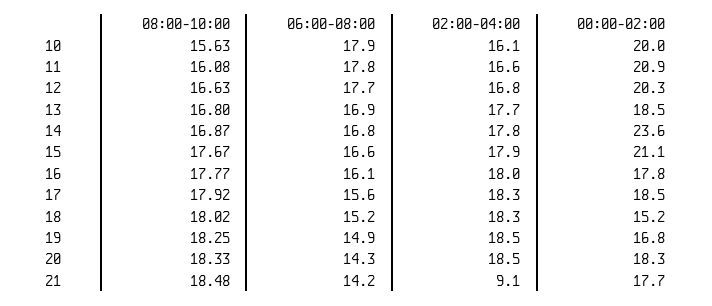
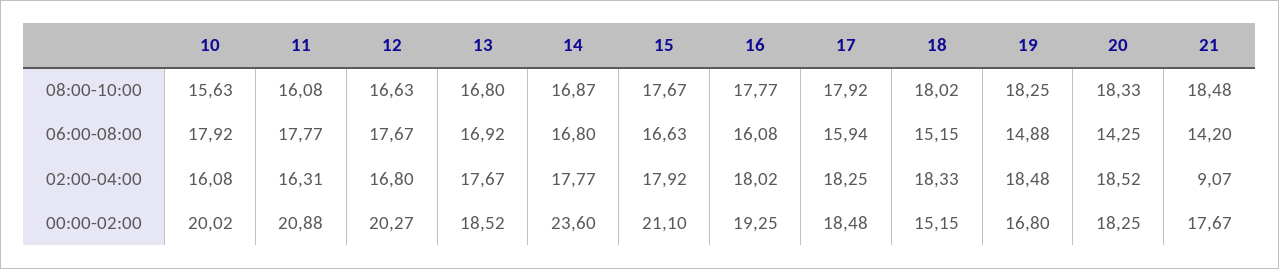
  {
    "08:00-10:00": {
      "10": 15.63,
      "11": 16.08,
      "12": 16.63,
      "13": 16.8,
      "14": 16.87,
      "15": 17.67,
      "16": 17.77,
      "17": 17.92,
      "18": 18.02,
      "19": 18.25,
      "20": 18.33,
      "21": 18.48
    },
    "06:00-08:00": {
      "10": 17.92,
      "11": 17.77,
      "12": 17.67,
      "13": 16.92,
      "14": 16.8,
      "15": 16.63,
      "16": 16.08,
-     "17": 15.6,
+     "17": 15.94,
      "18": 15.15,
      "19": 14.88,
      "20": 14.25,
      "21": 14.2
    },
    "02:00-04:00": {
      "10": 16.08,
-     "11": 16.6,
+     "11": 16.31,
      "12": 16.8,
      "13": 17.67,
      "14": 17.77,
      "15": 17.92,
      "16": 18.02,
      "17": 18.25,
      "18": 18.33,
      "19": 18.48,
      "20": 18.52,
      "21": 9.07
    },
    "00:00-02:00": {
      "10": 20.02,
      "11": 20.88,
      "12": 20.27,
      "13": 18.52,
      "14": 23.6,
      "15": 21.1,
-     "16": 17.8,
+     "16": 19.25,
      "17": 18.48,
      "18": 15.15,
      "19": 16.8,
      "20": 18.25,
      "21": 17.67
    }
  }

